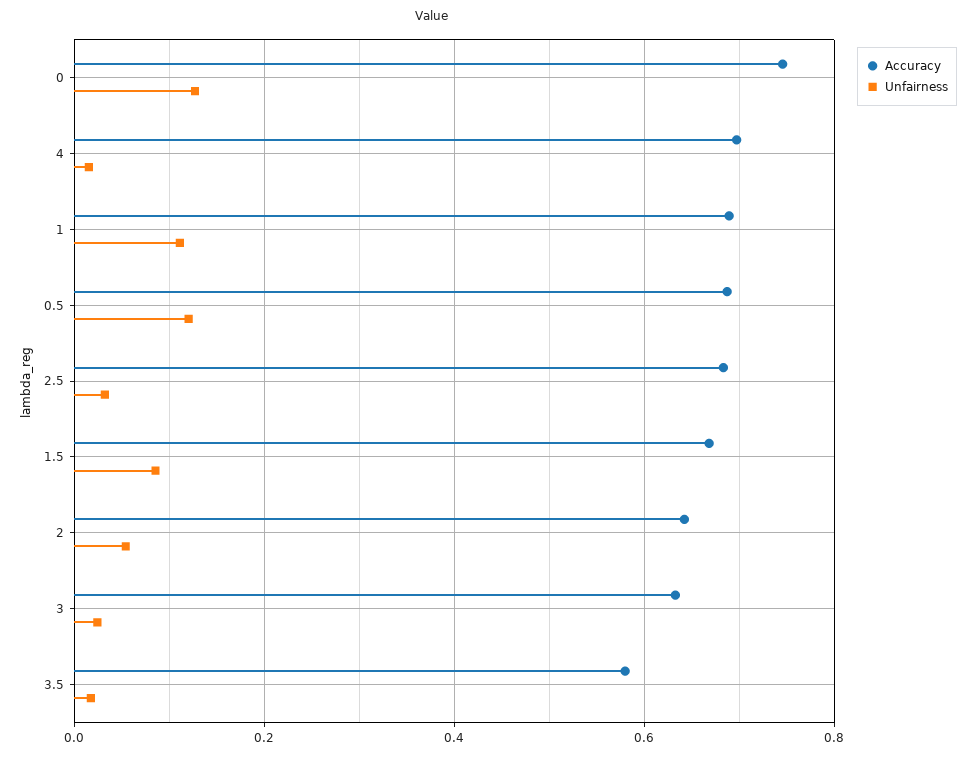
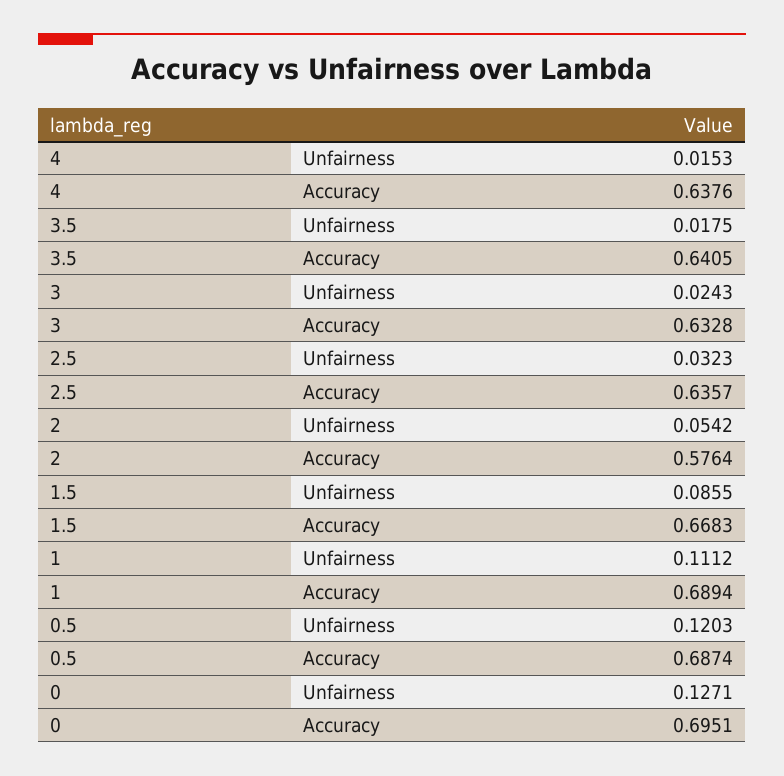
  {
    "Accuracy": {
-     "0": 0.74,
+     "0": 0.6951,
-     "4": 0.7,
+     "4": 0.6376,
      "1": 0.6894,
      "0.5": 0.6874,
-     "2.5": 0.68,
+     "2.5": 0.6357,
      "1.5": 0.6683,
-     "2": 0.64,
+     "2": 0.5764,
      "3": 0.6328,
-     "3.5": 0.58
+     "3.5": 0.6405
    },
    "Unfairness": {
      "0": 0.1271,
      "4": 0.0153,
      "1": 0.1112,
      "0.5": 0.1203,
      "2.5": 0.0323,
      "1.5": 0.0855,
      "2": 0.0542,
      "3": 0.0243,
      "3.5": 0.0175
    }
  }

